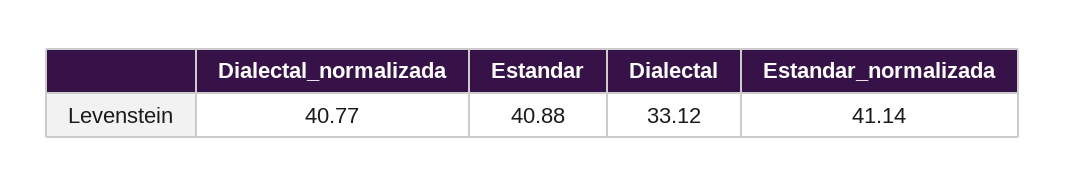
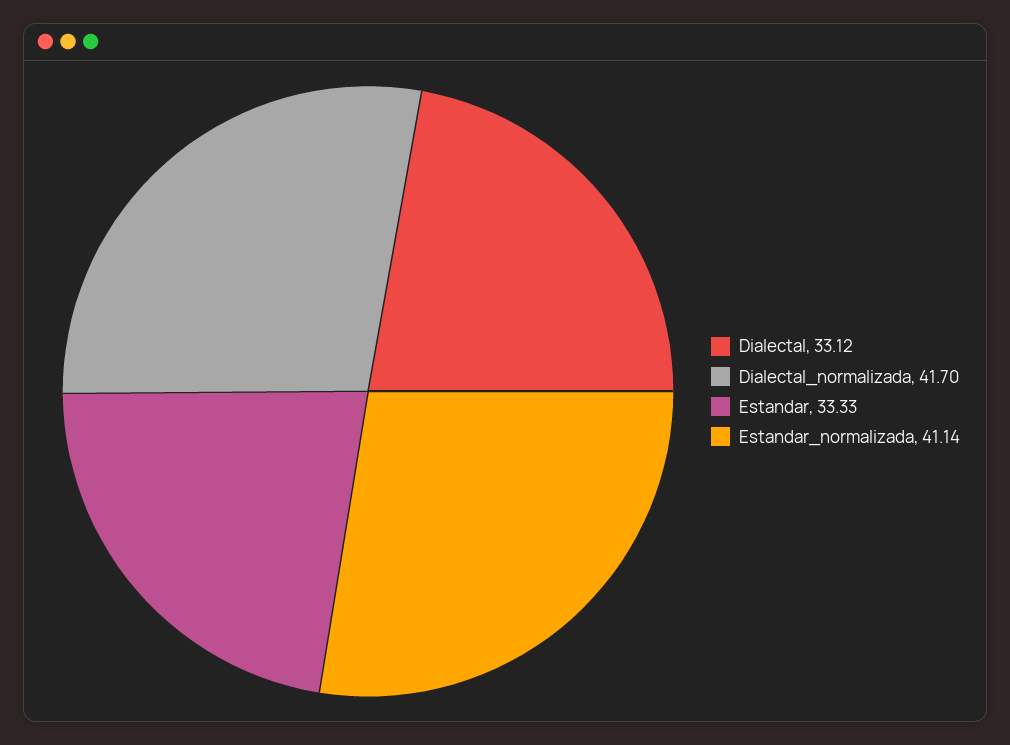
  {
-   "Dialectal_normalizada": 40.77,
+   "Dialectal_normalizada": 41.7,
-   "Estandar": 40.88,
+   "Estandar": 33.33,
    "Dialectal": 33.12,
    "Estandar_normalizada": 41.14
  }

